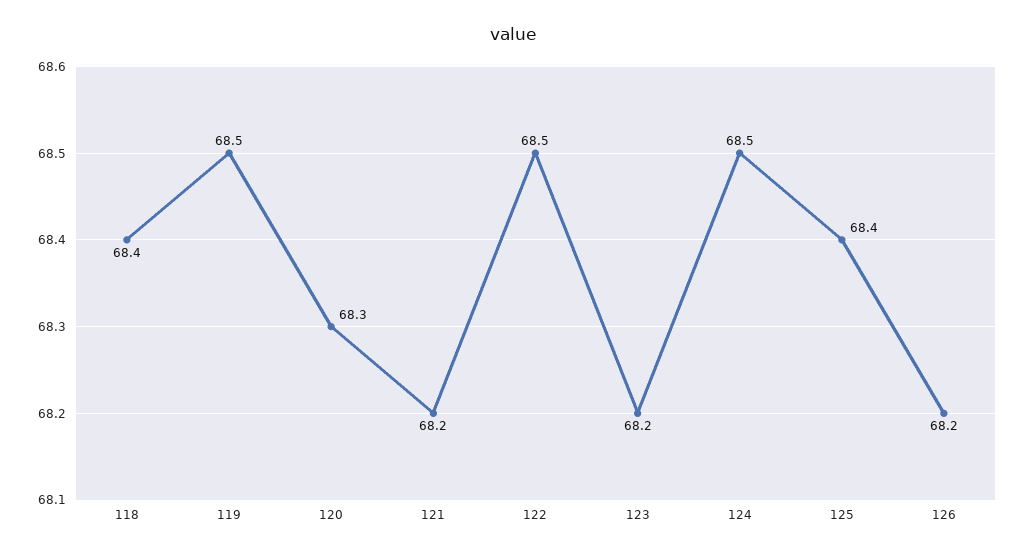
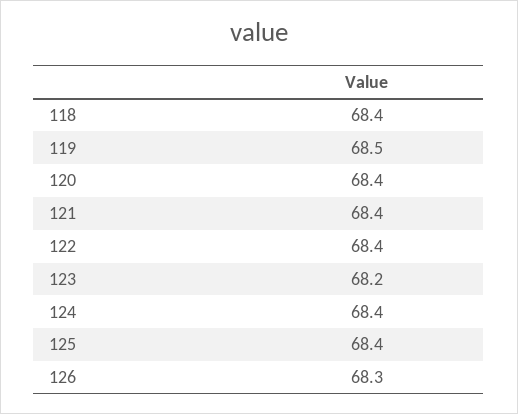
  {
    "118": 68.4,
    "119": 68.5,
-   "120": 68.3,
+   "120": 68.4,
-   "121": 68.2,
+   "121": 68.4,
-   "122": 68.5,
+   "122": 68.4,
    "123": 68.2,
-   "124": 68.5,
+   "124": 68.4,
    "125": 68.4,
-   "126": 68.2
+   "126": 68.3
  }

